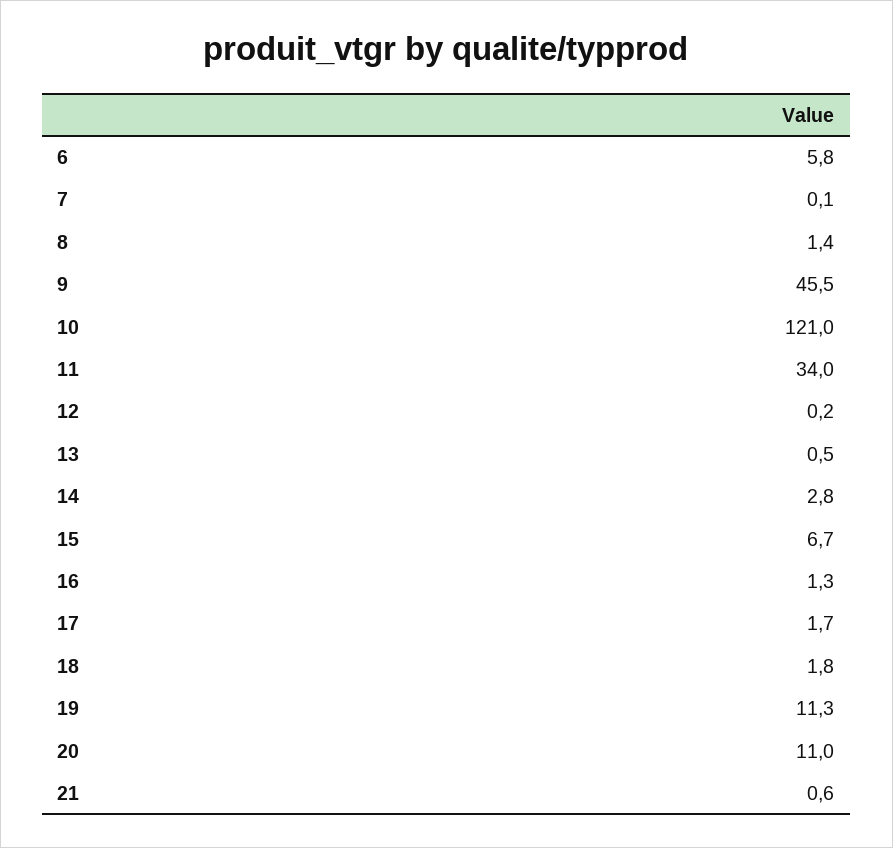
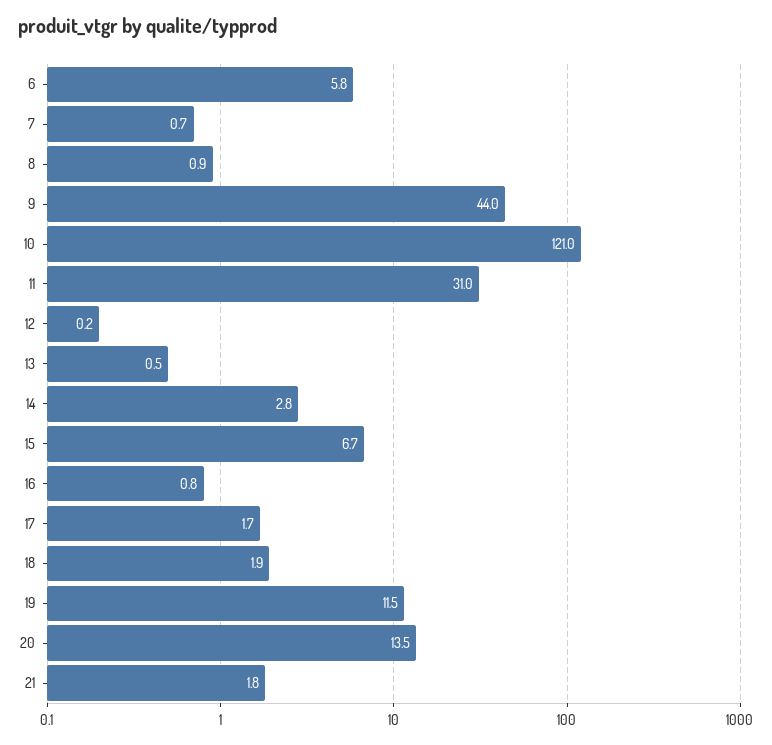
  {
    "6": 5.8,
-   "7": 0.1,
+   "7": 0.7,
-   "8": 1.4,
+   "8": 0.9,
-   "9": 45.5,
+   "9": 44,
    "10": 121,
-   "11": 34,
+   "11": 31,
    "12": 0.2,
    "13": 0.5,
    "14": 2.8,
    "15": 6.7,
-   "16": 1.3,
+   "16": 0.8,
    "17": 1.7,
-   "18": 1.8,
+   "18": 1.9,
-   "19": 11.3,
+   "19": 11.5,
-   "20": 11,
+   "20": 13.5,
-   "21": 0.6
+   "21": 1.8
  }

